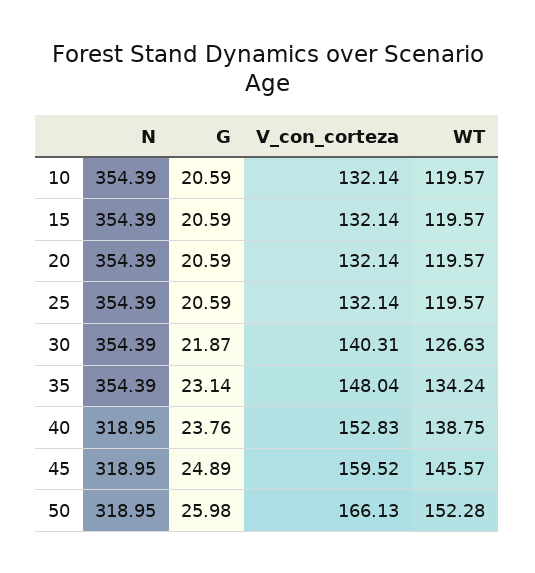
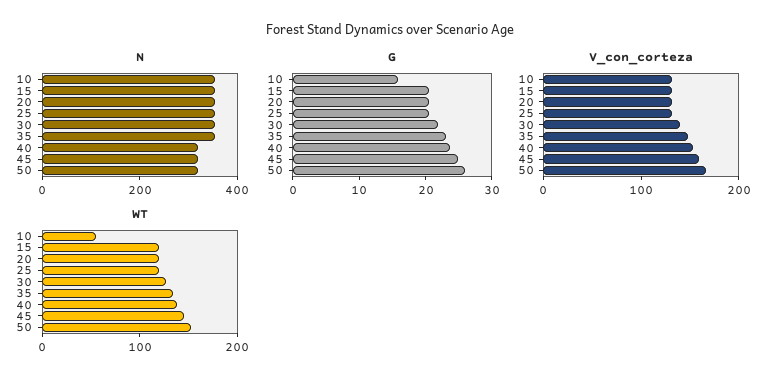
  {
    "N": {
      "10": 354.39,
      "15": 354.39,
      "20": 354.39,
      "25": 354.39,
      "30": 354.39,
      "35": 354.39,
      "40": 318.95,
      "45": 318.95,
      "50": 318.95
    },
    "G": {
-     "10": 20.59,
+     "10": 16,
      "15": 20.59,
      "20": 20.59,
      "25": 20.59,
      "30": 21.87,
      "35": 23.14,
      "40": 23.76,
      "45": 24.89,
      "50": 25.98
    },
    "V_con_corteza": {
      "10": 132.14,
      "15": 132.14,
      "20": 132.14,
      "25": 132.14,
      "30": 140.31,
      "35": 148.04,
      "40": 152.83,
      "45": 159.52,
      "50": 166.13
    },
    "WT": {
-     "10": 119.57,
+     "10": 60,
      "15": 119.57,
      "20": 119.57,
      "25": 119.57,
      "30": 126.63,
      "35": 134.24,
      "40": 138.75,
      "45": 145.57,
      "50": 152.28
    }
  }

